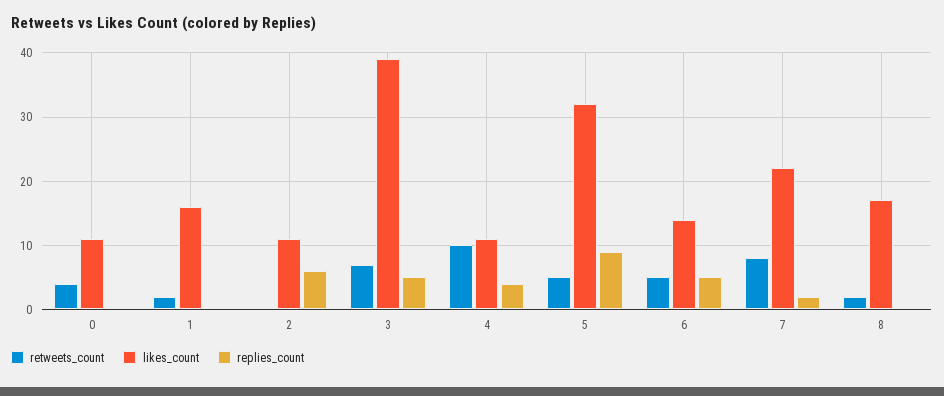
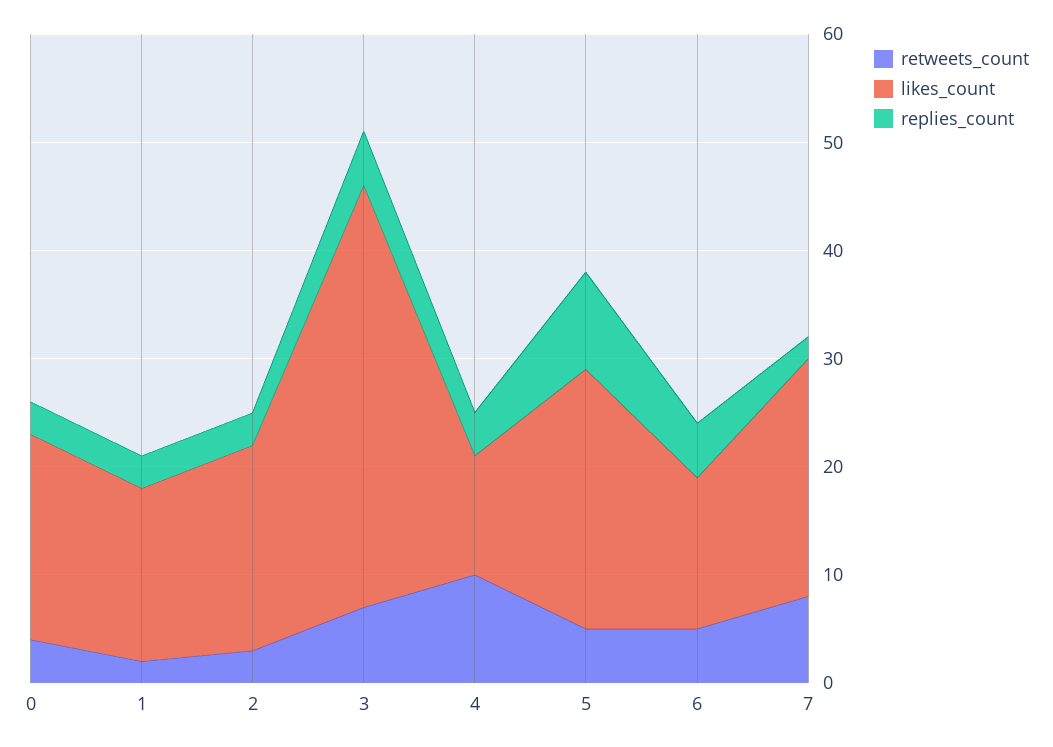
  {
    "retweets_count": {
      "0": 4,
      "1": 2,
-     "2": 0,
+     "2": 3,
      "3": 7,
      "4": 10,
      "5": 5,
      "6": 5,
-     "7": 8,
+     "7": 8
-     "8": 2
    },
    "likes_count": {
-     "0": 11,
+     "0": 19,
      "1": 16,
-     "2": 11,
+     "2": 19,
      "3": 39,
      "4": 11,
-     "5": 32,
+     "5": 24,
      "6": 14,
-     "7": 22,
+     "7": 22
-     "8": 17
    },
    "replies_count": {
-     "0": 0,
+     "0": 3,
-     "1": 0,
+     "1": 3,
-     "2": 6,
+     "2": 3,
      "3": 5,
      "4": 4,
      "5": 9,
      "6": 5,
-     "7": 2,
+     "7": 2
-     "8": 0
    }
  }

